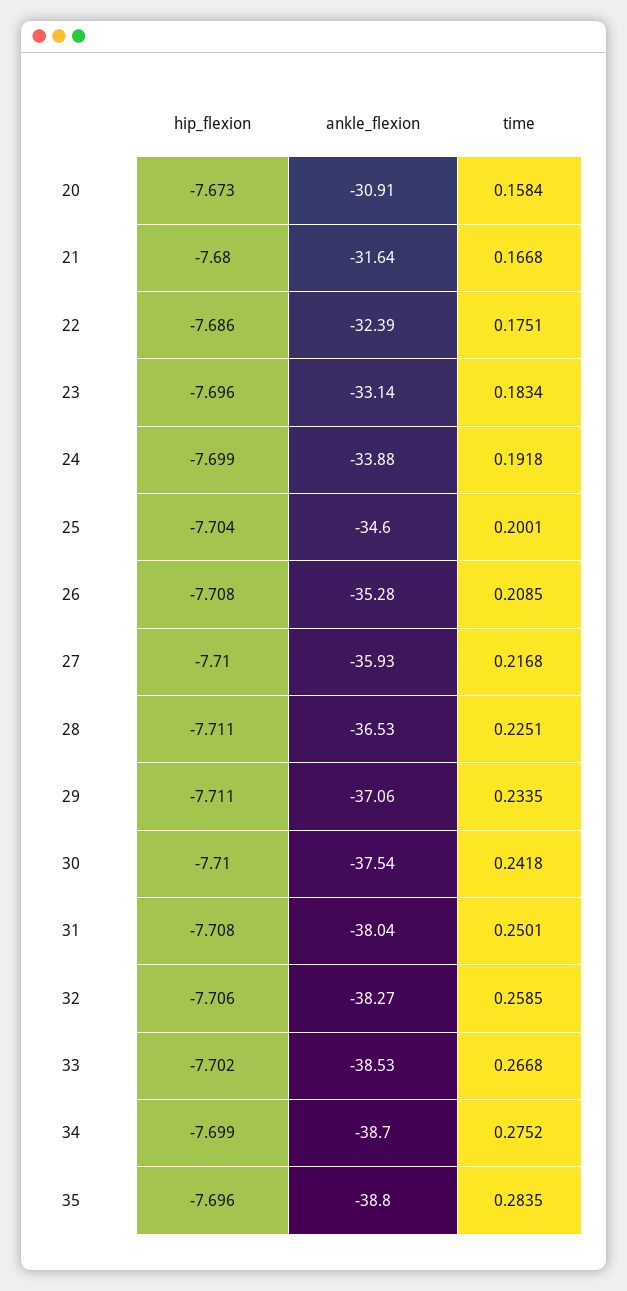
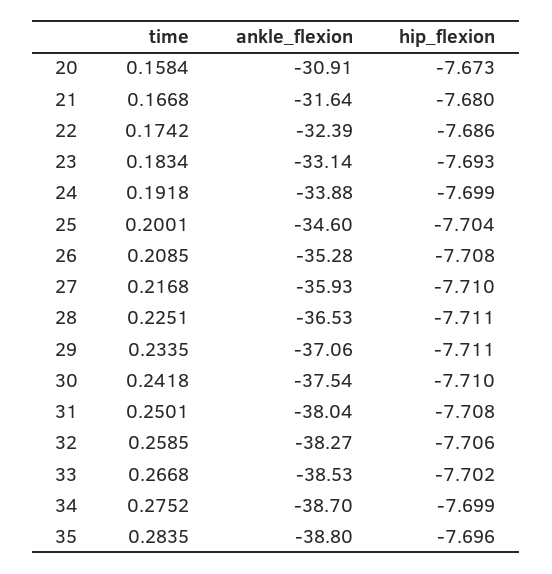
  {
    "hip_flexion": {
      "20": -7.673,
      "21": -7.68,
      "22": -7.686,
-     "23": -7.696,
+     "23": -7.693,
      "24": -7.699,
      "25": -7.704,
      "26": -7.708,
      "27": -7.71,
      "28": -7.711,
      "29": -7.711,
      "30": -7.71,
      "31": -7.708,
      "32": -7.706,
      "33": -7.702,
      "34": -7.699,
      "35": -7.696
    },
    "ankle_flexion": {
      "20": -30.91,
      "21": -31.64,
      "22": -32.39,
      "23": -33.14,
      "24": -33.88,
      "25": -34.6,
      "26": -35.28,
      "27": -35.93,
      "28": -36.53,
      "29": -37.06,
      "30": -37.54,
      "31": -38.04,
      "32": -38.27,
      "33": -38.53,
      "34": -38.7,
      "35": -38.8
    },
    "time": {
      "20": 0.1584,
      "21": 0.1668,
-     "22": 0.1751,
+     "22": 0.1742,
      "23": 0.1834,
      "24": 0.1918,
      "25": 0.2001,
      "26": 0.2085,
      "27": 0.2168,
      "28": 0.2251,
      "29": 0.2335,
      "30": 0.2418,
      "31": 0.2501,
      "32": 0.2585,
      "33": 0.2668,
      "34": 0.2752,
      "35": 0.2835
    }
  }

